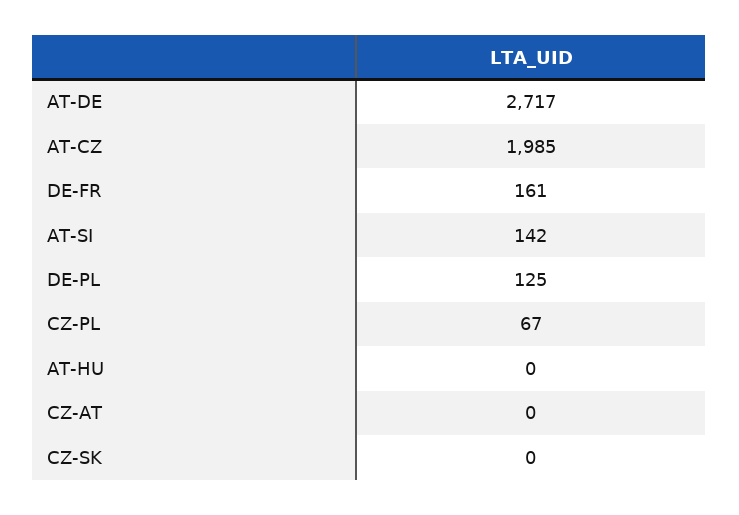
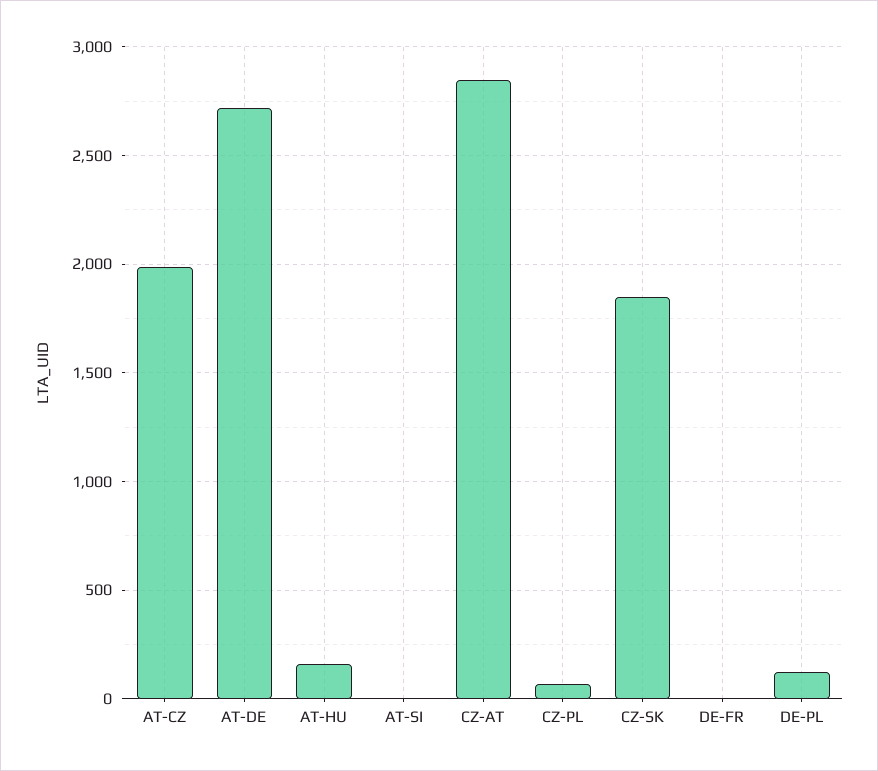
  {
    "AT-DE": 2717,
    "AT-CZ": 1985,
-   "DE-FR": 161,
+   "DE-FR": 0,
-   "AT-SI": 142,
+   "AT-SI": 0,
    "DE-PL": 125,
    "CZ-PL": 67,
-   "AT-HU": 0,
+   "AT-HU": 150,
-   "CZ-AT": 0,
+   "CZ-AT": 2850,
-   "CZ-SK": 0
+   "CZ-SK": 1850
  }

